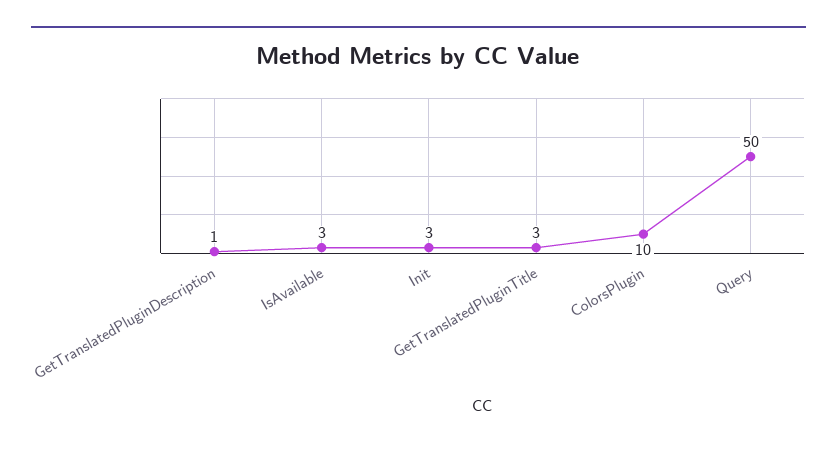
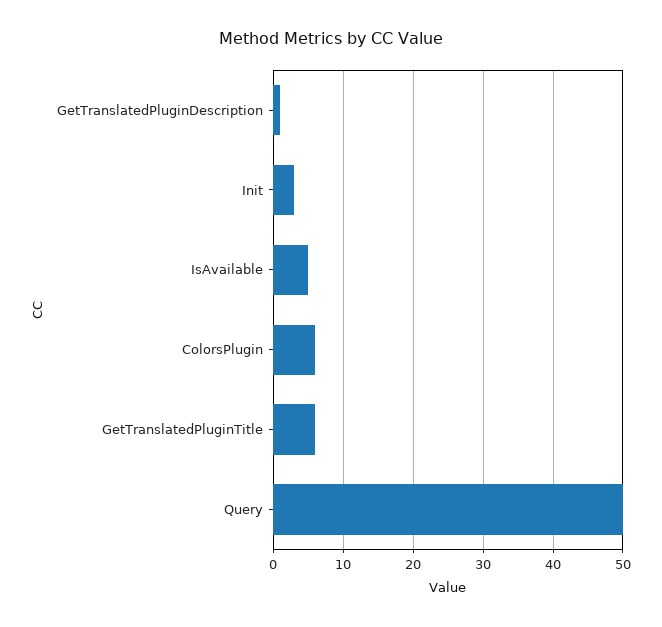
  {
    "GetTranslatedPluginDescription": 1,
-   "IsAvailable": 3,
+   "IsAvailable": 5,
    "Init": 3,
-   "GetTranslatedPluginTitle": 3,
+   "GetTranslatedPluginTitle": 6,
-   "ColorsPlugin": 10,
+   "ColorsPlugin": 6,
    "Query": 50
  }

